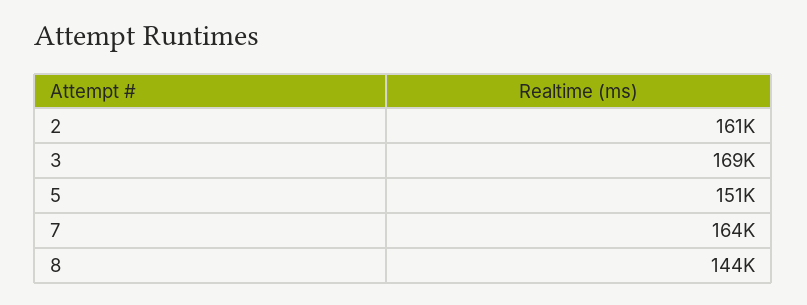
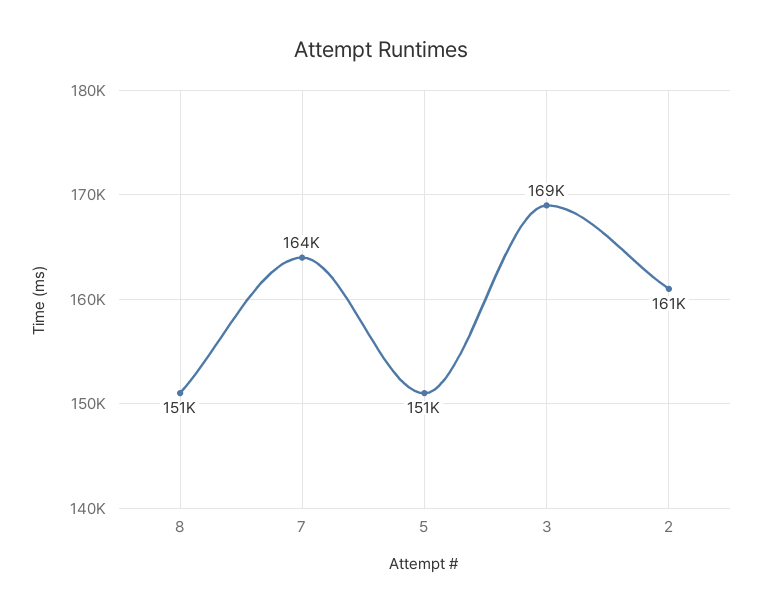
  {
    "2": 161000,
    "3": 169000,
    "5": 151000,
    "7": 164000,
-   "8": 144000
+   "8": 151000
  }

